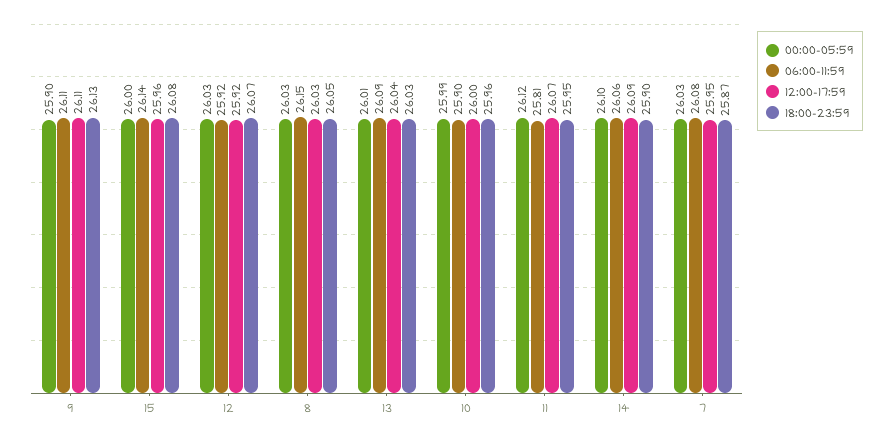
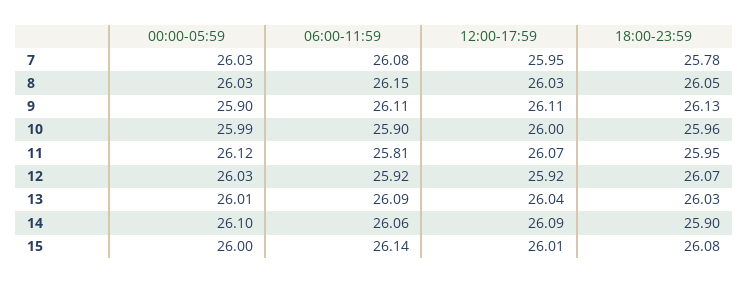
  {
    "00:00-05:59": {
      "9": 25.9,
      "15": 26,
      "12": 26.03,
      "8": 26.03,
      "13": 26.01,
      "10": 25.99,
      "11": 26.12,
      "14": 26.1,
      "7": 26.03
    },
    "06:00-11:59": {
      "9": 26.11,
      "15": 26.14,
      "12": 25.92,
      "8": 26.15,
      "13": 26.09,
      "10": 25.9,
      "11": 25.81,
      "14": 26.06,
      "7": 26.08
    },
    "12:00-17:59": {
      "9": 26.11,
-     "15": 25.96,
+     "15": 26.01,
      "12": 25.92,
      "8": 26.03,
      "13": 26.04,
      "10": 26,
      "11": 26.07,
      "14": 26.09,
      "7": 25.95
    },
    "18:00-23:59": {
      "9": 26.13,
      "15": 26.08,
      "12": 26.07,
      "8": 26.05,
      "13": 26.03,
      "10": 25.96,
      "11": 25.95,
      "14": 25.9,
-     "7": 25.87
+     "7": 25.78
    }
  }

